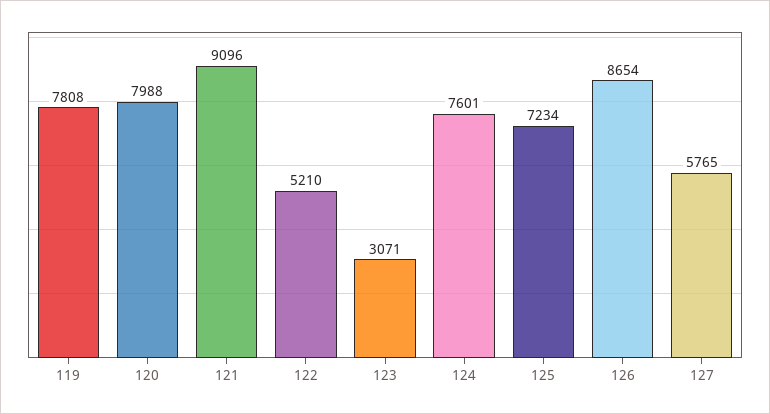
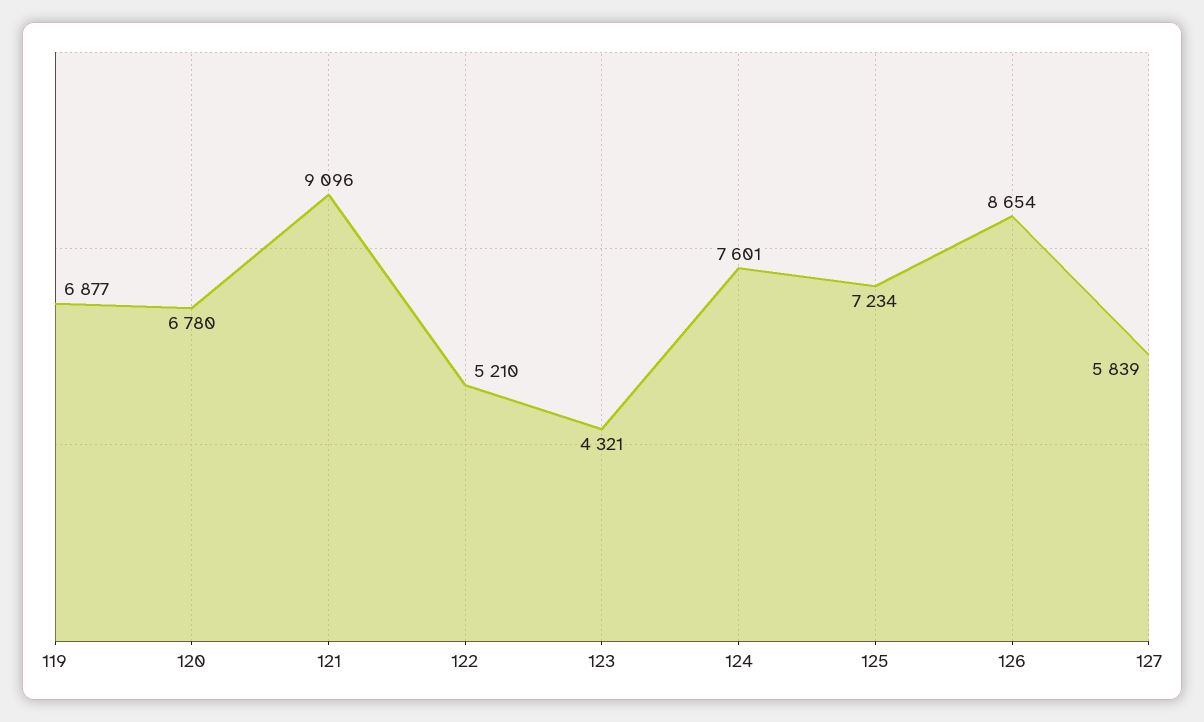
  {
-   "119": 7808,
+   "119": 6877,
-   "120": 7988,
+   "120": 6780,
    "121": 9096,
    "122": 5210,
-   "123": 3071,
+   "123": 4321,
    "124": 7601,
    "125": 7234,
    "126": 8654,
-   "127": 5765
+   "127": 5839
  }

